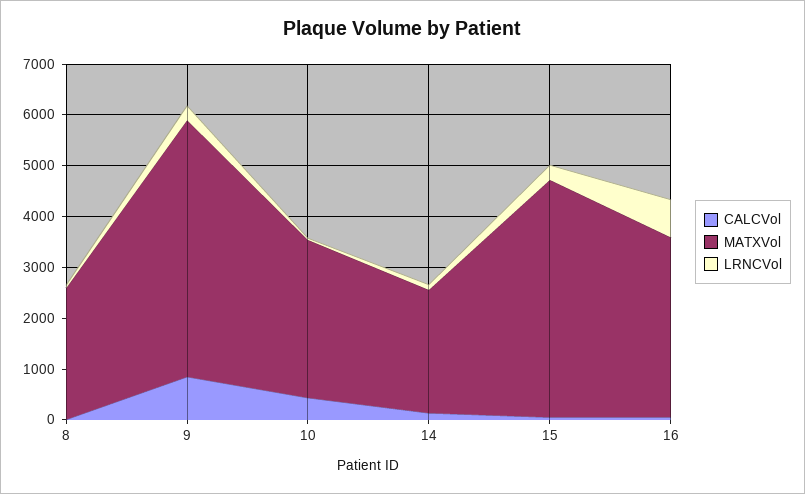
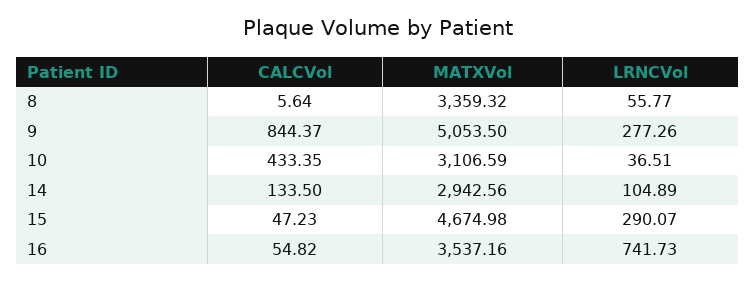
  {
    "CALCVol": {
      "8": 5.64,
      "9": 844.37,
      "10": 433.35,
      "14": 133.5,
      "15": 47.23,
      "16": 54.82
    },
    "MATXVol": {
-     "8": 2600,
+     "8": 3359.32,
      "9": 5053.5,
      "10": 3106.59,
-     "14": 2400,
+     "14": 2942.56,
      "15": 4674.98,
      "16": 3537.16
    },
    "LRNCVol": {
      "8": 55.77,
      "9": 277.26,
      "10": 36.51,
      "14": 104.89,
      "15": 290.07,
      "16": 741.73
    }
  }

